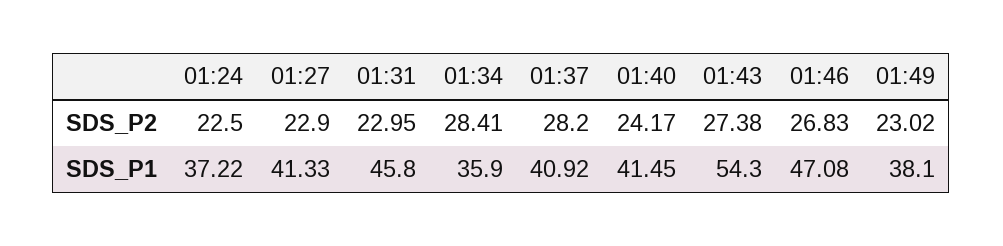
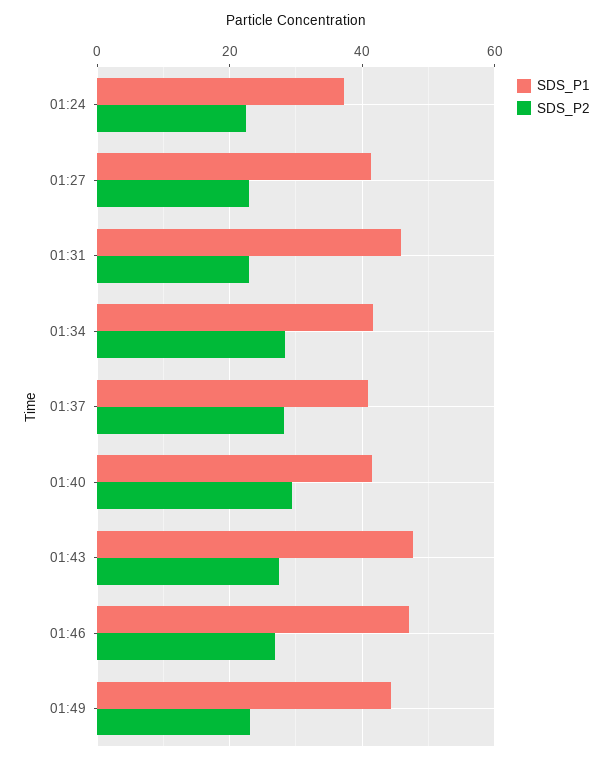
  {
    "SDS_P2": {
      "01:24": 22.5,
      "01:27": 22.9,
      "01:31": 22.95,
      "01:34": 28.41,
      "01:37": 28.2,
-     "01:40": 24.17,
+     "01:40": 30,
      "01:43": 27.38,
      "01:46": 26.83,
      "01:49": 23.02
    },
    "SDS_P1": {
      "01:24": 37.22,
      "01:27": 41.33,
      "01:31": 45.8,
-     "01:34": 35.9,
+     "01:34": 42,
      "01:37": 40.92,
      "01:40": 41.45,
-     "01:43": 54.3,
+     "01:43": 48,
      "01:46": 47.08,
-     "01:49": 38.1
+     "01:49": 44
    }
  }

